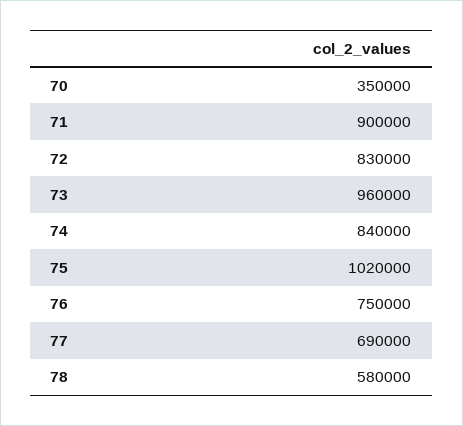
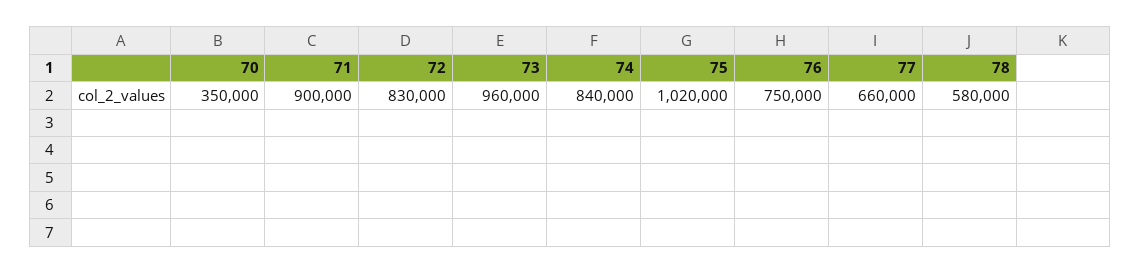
  {
    "70": 350000,
    "71": 900000,
    "72": 830000,
    "73": 960000,
    "74": 840000,
    "75": 1020000,
    "76": 750000,
-   "77": 690000,
+   "77": 660000,
    "78": 580000
  }

